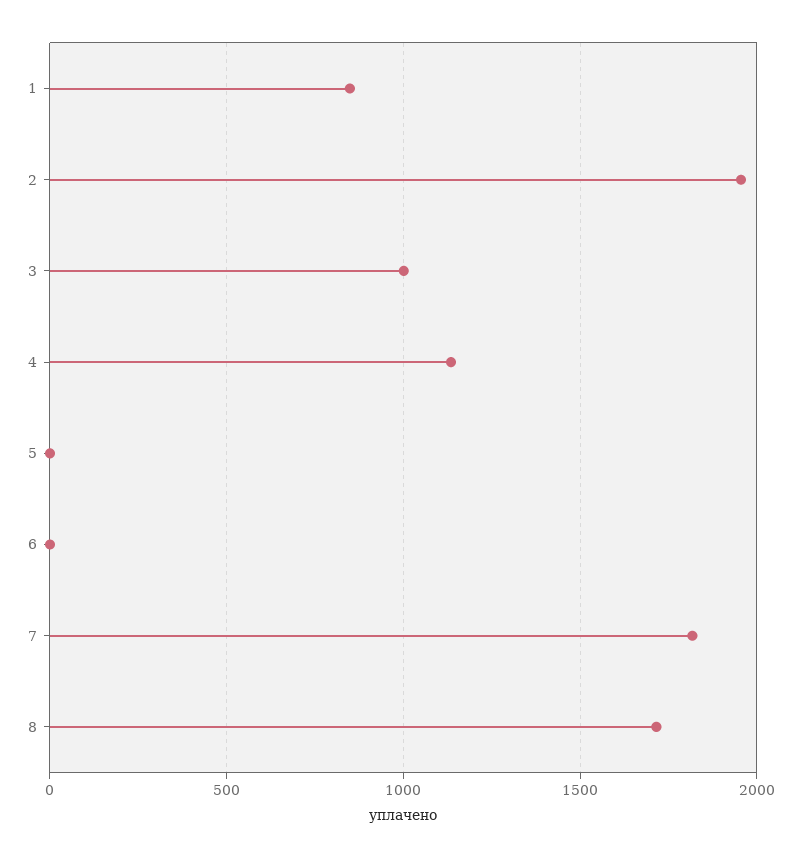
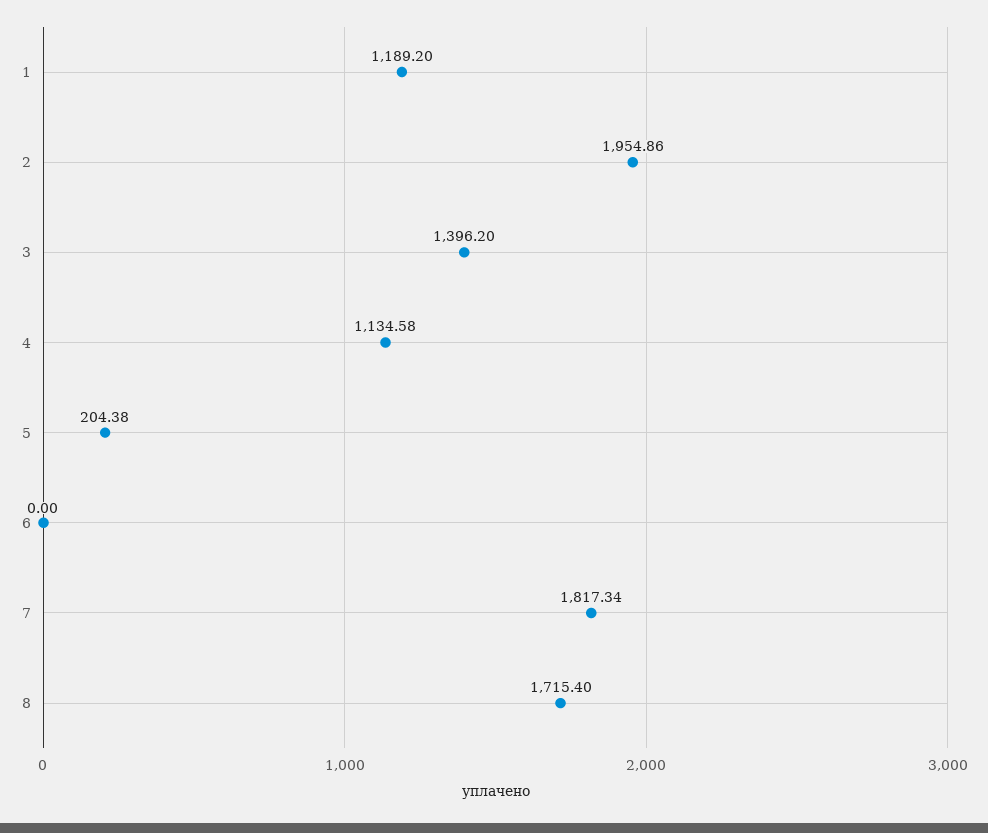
  {
-   "1": 850,
+   "1": 1189.2,
    "2": 1954.86,
-   "3": 1000,
+   "3": 1396.2,
    "4": 1134.58,
-   "5": 0,
+   "5": 204.38,
    "6": 0,
    "7": 1817.34,
    "8": 1715.4
  }

